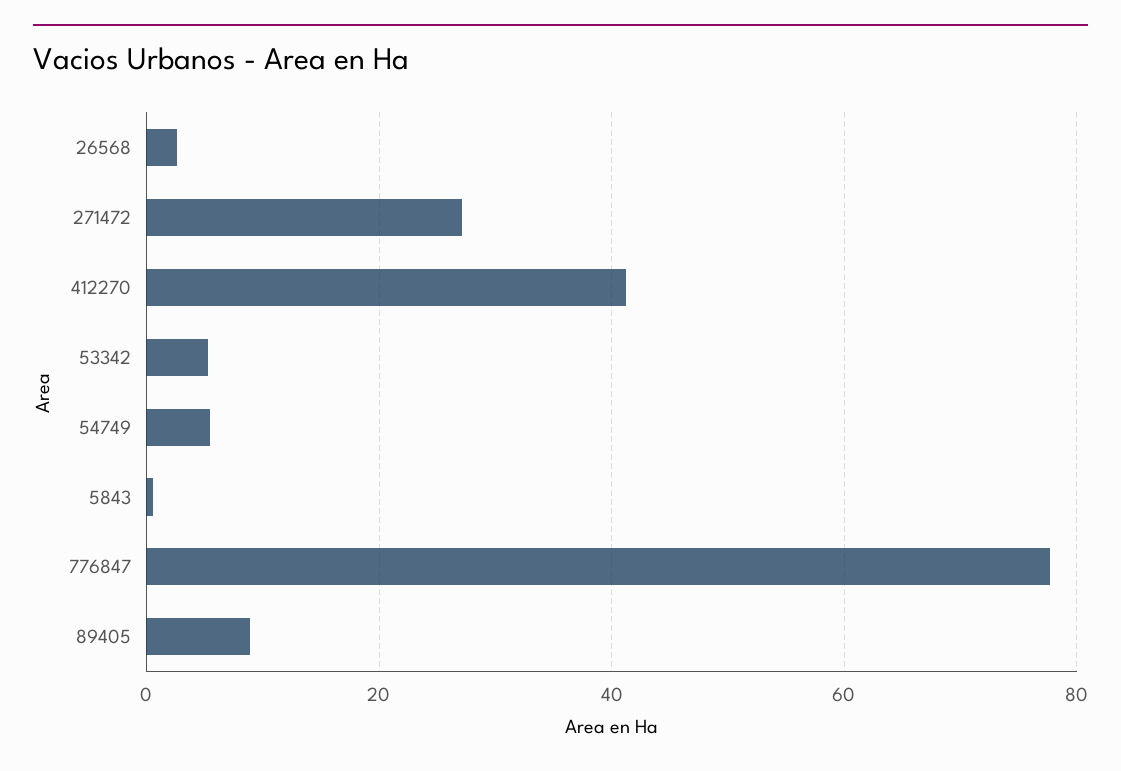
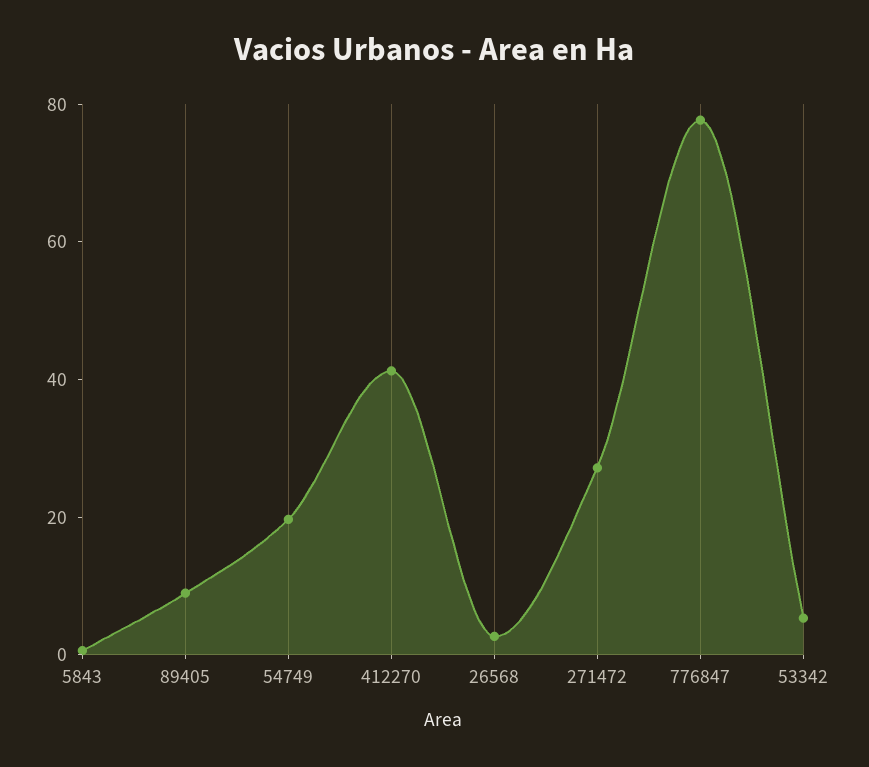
  {
    "26568": 2,
    "271472": 28,
    "412270": 42,
    "53342": 6,
-   "54749": 6,
+   "54749": 20,
    "5843": 0,
    "776847": 78,
    "89405": 8
  }

